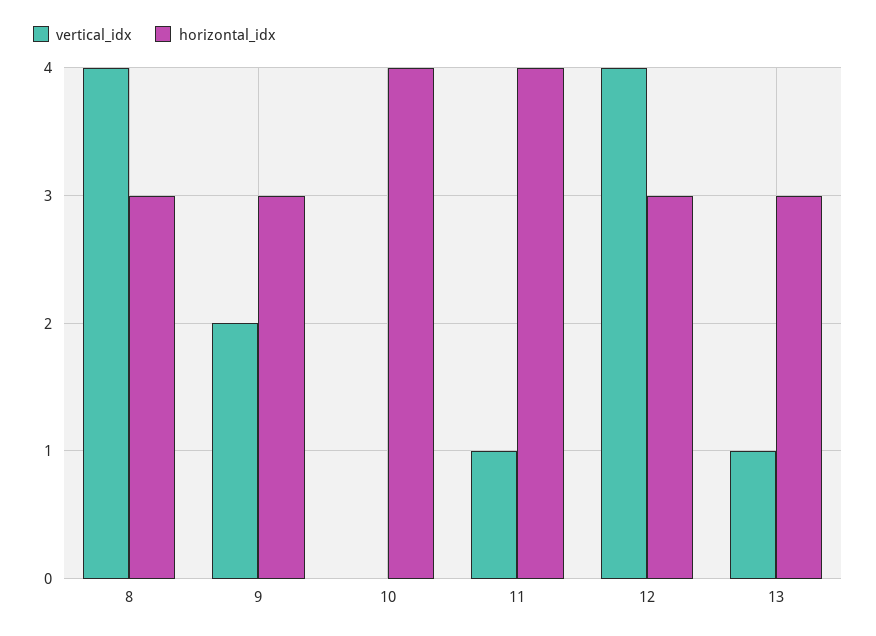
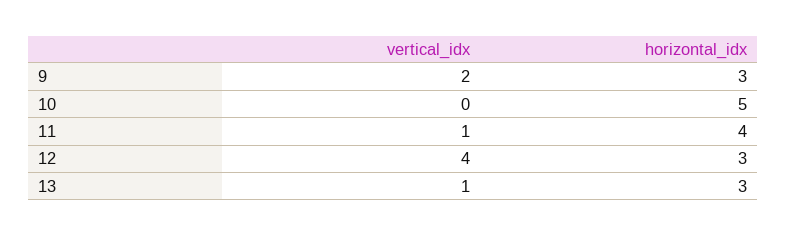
  {
    "vertical_idx": {
-     "8": 4,
      "9": 2,
      "10": 0,
      "11": 1,
      "12": 4,
      "13": 1
    },
    "horizontal_idx": {
-     "8": 3,
      "9": 3,
-     "10": 4,
+     "10": 5,
      "11": 4,
      "12": 3,
      "13": 3
    }
  }

